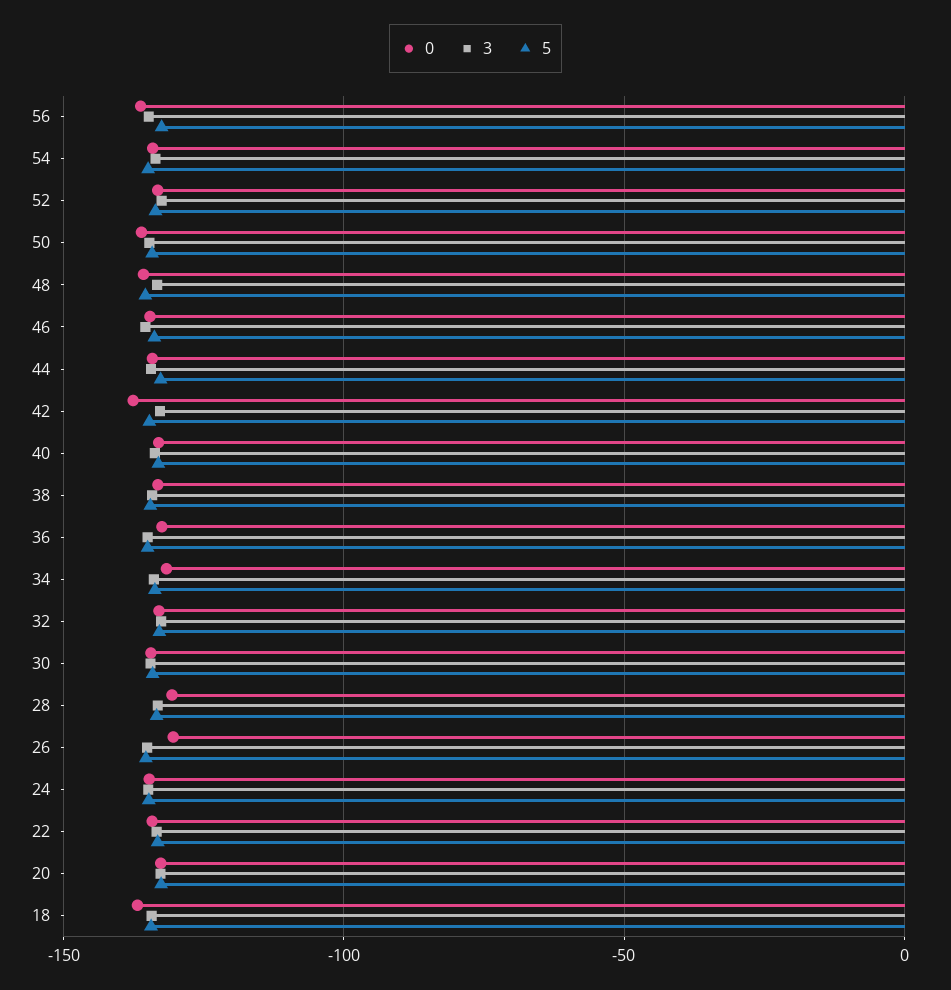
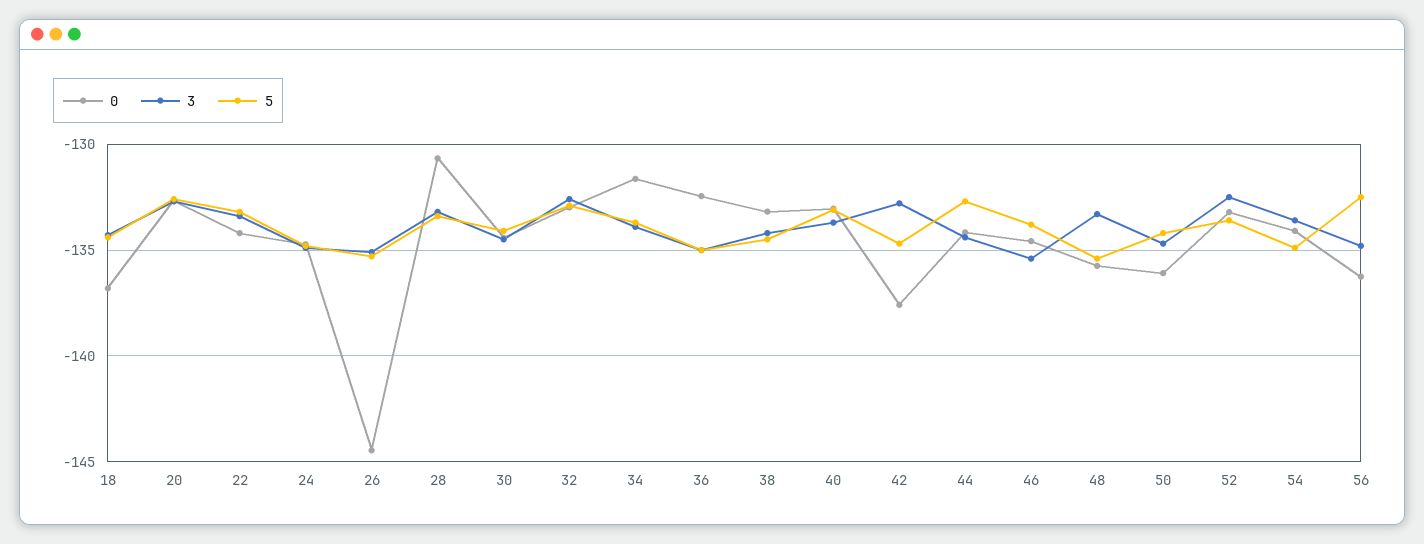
  {
    "0": {
      "56": -136.5,
      "54": -134,
      "52": -133,
      "50": -136,
      "48": -136,
      "46": -134.5,
      "44": -134,
      "42": -137.5,
      "40": -133,
      "38": -133,
      "36": -132.5,
      "34": -131.5,
      "32": -133,
      "30": -134.5,
      "28": -130.5,
-     "26": -130,
+     "26": -144.5,
      "24": -134.5,
      "22": -134,
      "20": -132.5,
      "18": -137
    },
    "3": {
      "56": -135,
      "54": -133.5,
      "52": -132.5,
      "50": -134.5,
      "48": -133.5,
      "46": -135.5,
      "44": -134.5,
      "42": -133,
      "40": -133.5,
      "38": -134,
      "36": -135,
      "34": -134,
      "32": -132.5,
      "30": -134.5,
      "28": -133,
      "26": -135,
      "24": -135,
      "22": -133.5,
      "20": -132.5,
      "18": -134.5
    },
    "5": {
      "56": -132.5,
      "54": -135,
      "52": -133.5,
      "50": -134,
      "48": -135.5,
      "46": -134,
      "44": -132.5,
      "42": -134.5,
      "40": -133,
      "38": -134.5,
      "36": -135,
      "34": -133.5,
      "32": -133,
      "30": -134,
      "28": -133.5,
      "26": -135.5,
      "24": -135,
      "22": -133,
      "20": -132.5,
      "18": -134.5
    }
  }

